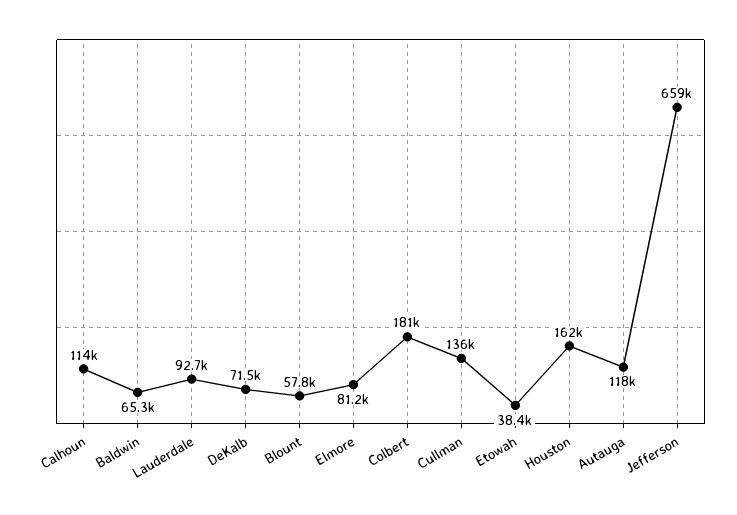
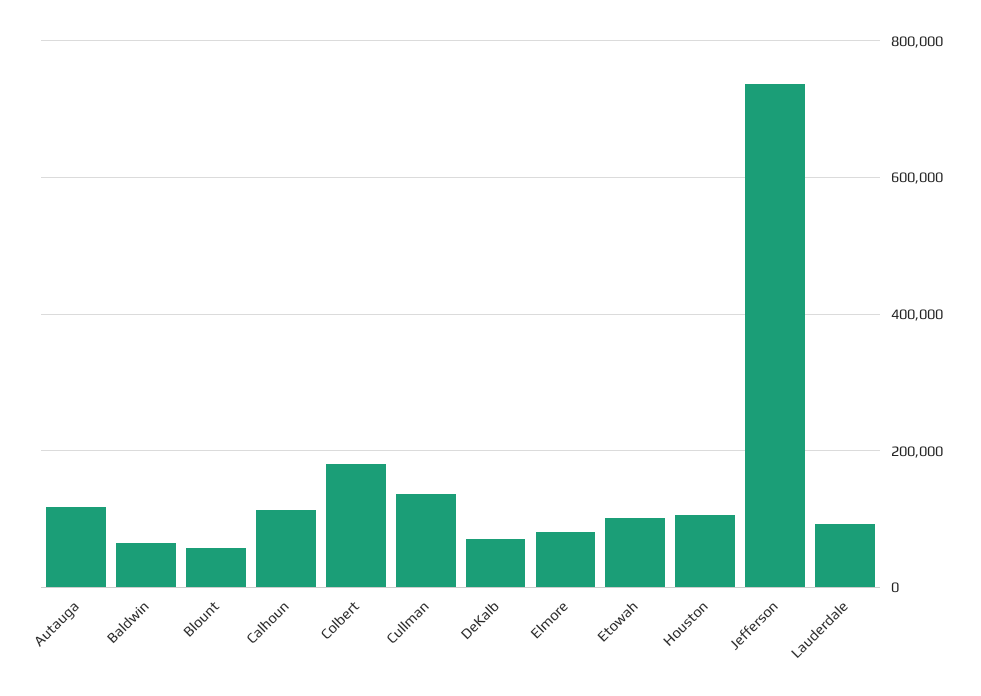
  {
    "Calhoun": 114000,
    "Baldwin": 65300,
    "Lauderdale": 92700,
    "DeKalb": 71500,
    "Blount": 57800,
    "Elmore": 81200,
    "Colbert": 181000,
    "Cullman": 136000,
-   "Etowah": 38400,
+   "Etowah": 100000,
-   "Houston": 162000,
+   "Houston": 100000,
    "Autauga": 118000,
-   "Jefferson": 659000
+   "Jefferson": 740000
  }

